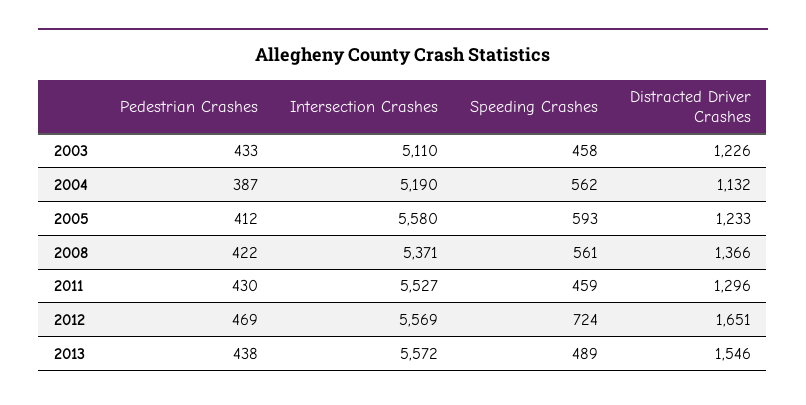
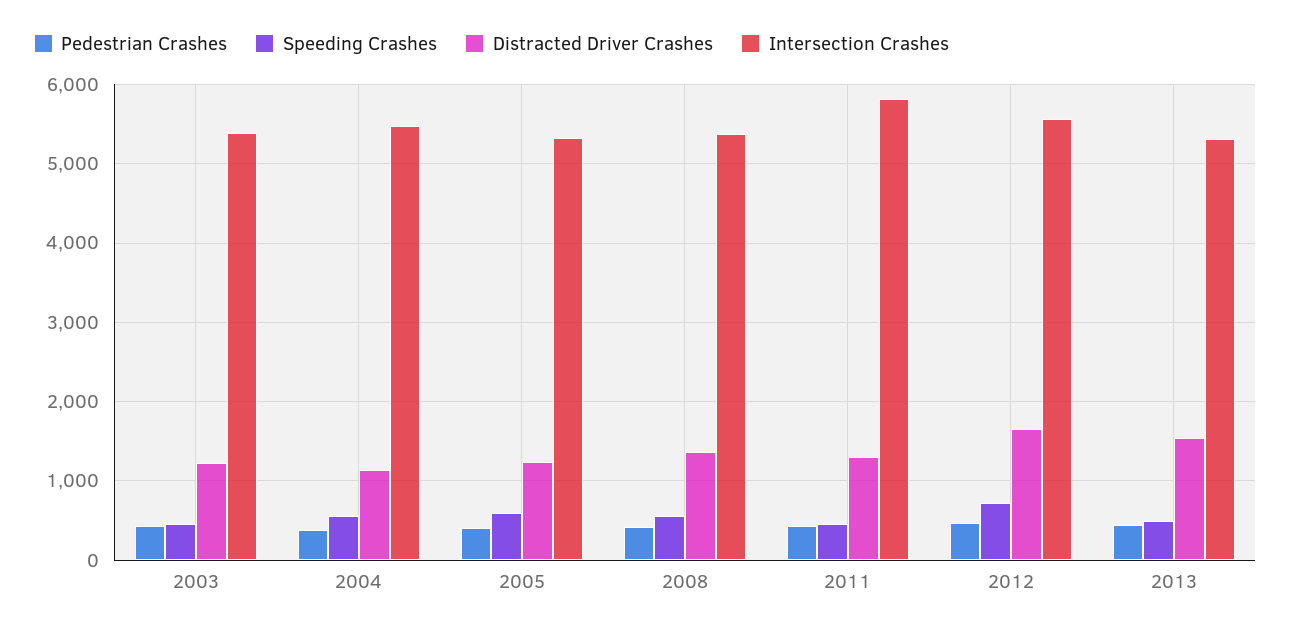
  {
    "Pedestrian Crashes": {
      "2003": 433,
      "2004": 387,
      "2005": 412,
      "2008": 422,
      "2011": 430,
      "2012": 469,
      "2013": 438
    },
    "Intersection Crashes": {
-     "2003": 5110,
+     "2003": 5400,
-     "2004": 5190,
+     "2004": 5500,
-     "2005": 5580,
+     "2005": 5300,
      "2008": 5371,
-     "2011": 5527,
+     "2011": 5800,
      "2012": 5569,
-     "2013": 5572
+     "2013": 5300
    },
    "Speeding Crashes": {
      "2003": 458,
      "2004": 562,
      "2005": 593,
      "2008": 561,
      "2011": 459,
      "2012": 724,
      "2013": 489
    },
    "Distracted Driver Crashes": {
      "2003": 1226,
      "2004": 1132,
      "2005": 1233,
      "2008": 1366,
      "2011": 1296,
      "2012": 1651,
      "2013": 1546
    }
  }

